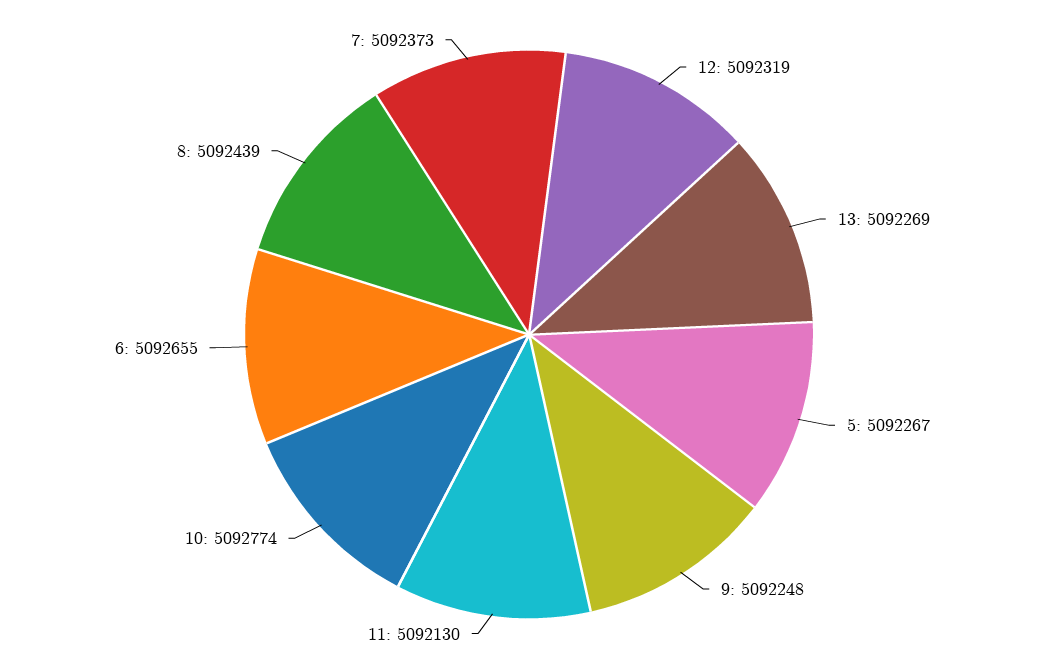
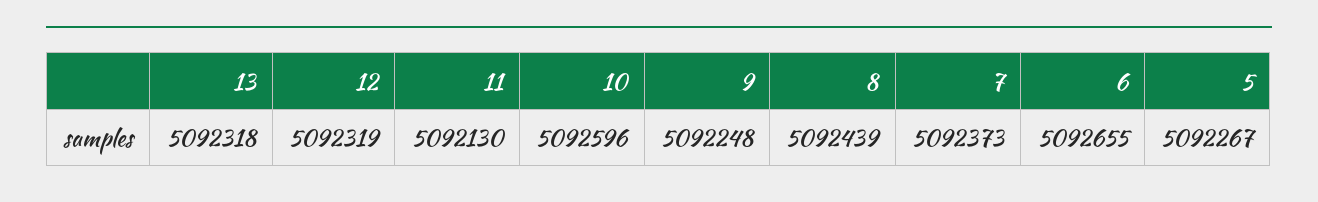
  {
    "12": 5092319,
-   "13": 5092269,
+   "13": 5092318,
    "5": 5092267,
    "9": 5092248,
    "11": 5092130,
-   "10": 5092774,
+   "10": 5092596,
    "6": 5092655,
    "8": 5092439,
    "7": 5092373
  }

